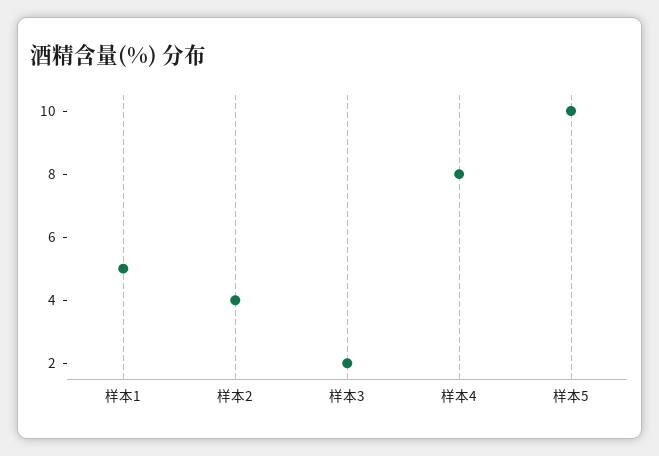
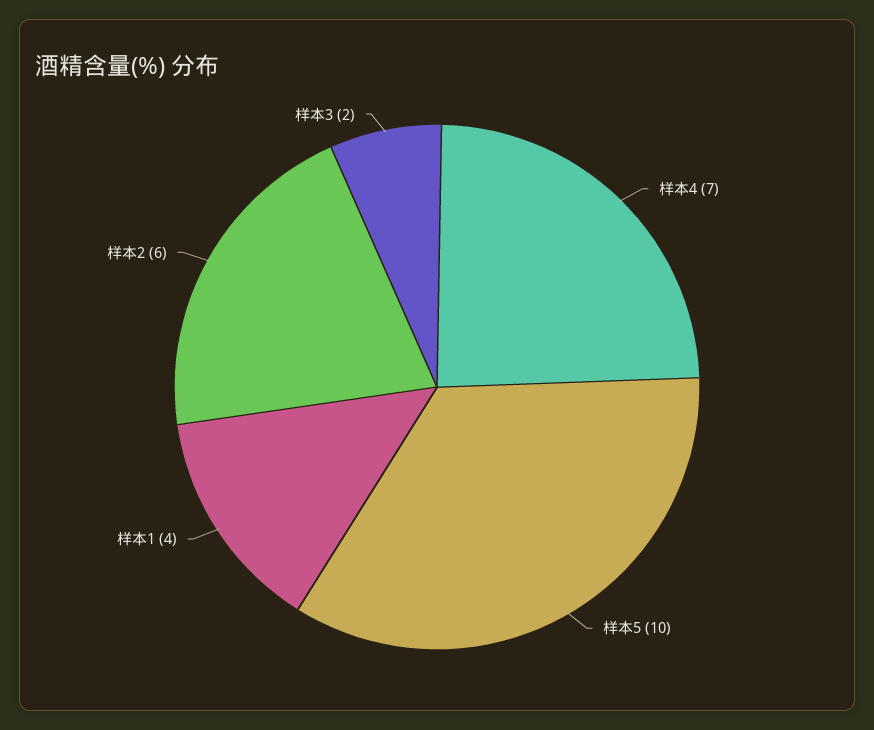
  {
-   "样本1": 5,
+   "样本1": 4,
-   "样本2": 4,
+   "样本2": 6,
    "样本3": 2,
-   "样本4": 8,
+   "样本4": 7,
    "样本5": 10
  }

